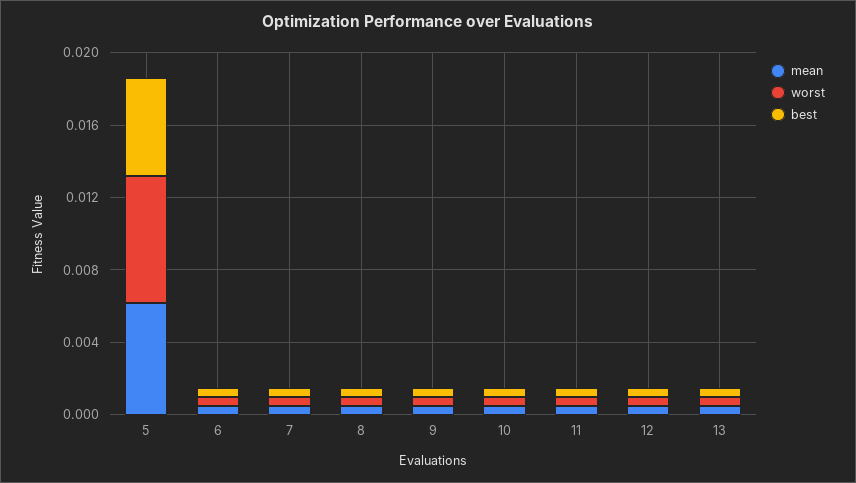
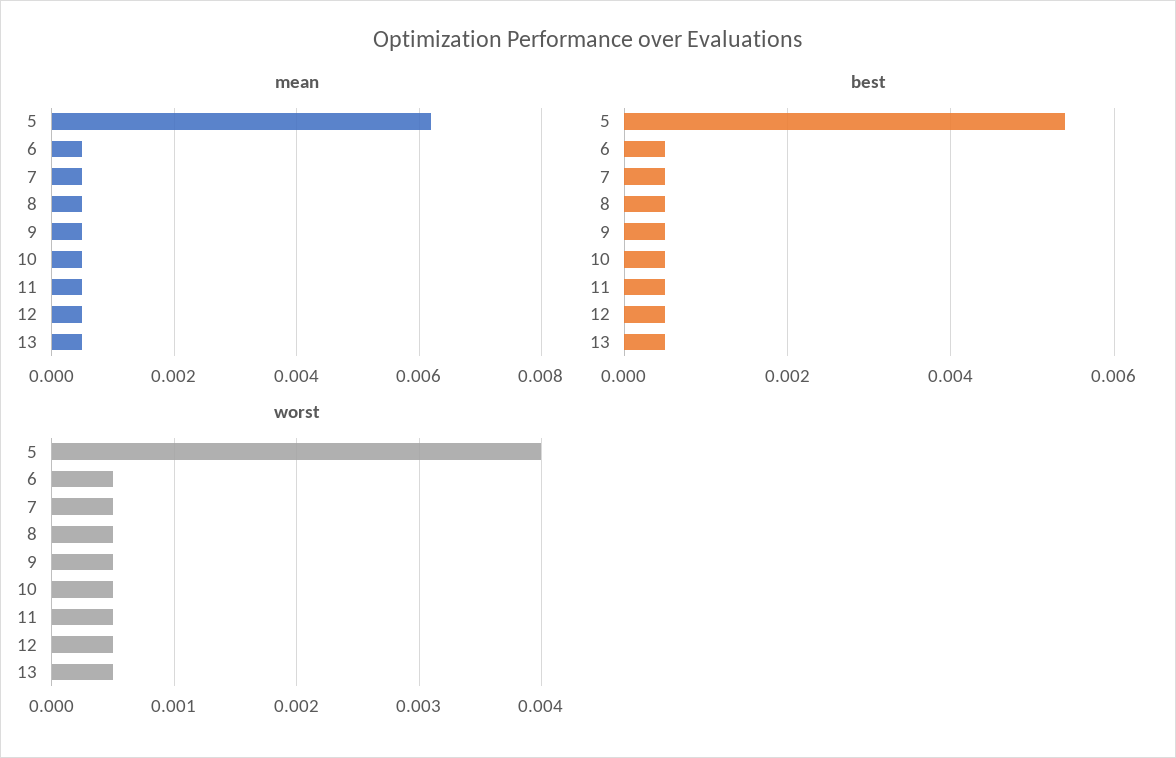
  {
    "mean": {
      "5": 0.006,
      "6": 0.0005,
      "7": 0.0005,
      "8": 0.0005,
      "9": 0.0005,
      "10": 0.0005,
      "11": 0.0005,
      "12": 0.0005,
      "13": 0.0005
    },
    "worst": {
-     "5": 0.007,
+     "5": 0.004,
      "6": 0.0005,
      "7": 0.0005,
      "8": 0.0005,
      "9": 0.0005,
      "10": 0.0005,
      "11": 0.0005,
      "12": 0.0005,
      "13": 0.0005
    },
    "best": {
      "5": 0.0055,
      "6": 0.0005,
      "7": 0.0005,
      "8": 0.0005,
      "9": 0.0005,
      "10": 0.0005,
      "11": 0.0005,
      "12": 0.0005,
      "13": 0.0005
    }
  }

